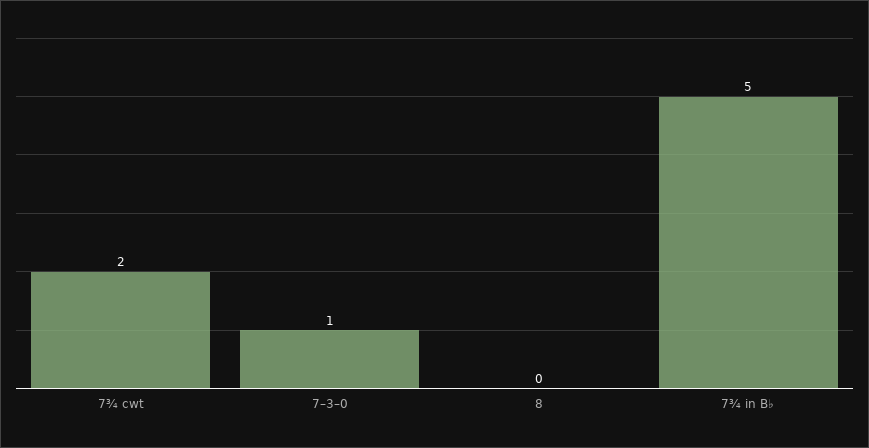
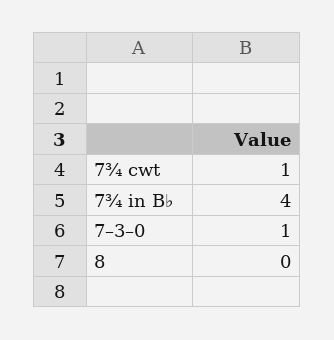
  {
-   "7¾ cwt": 2,
+   "7¾ cwt": 1,
    "7–3–0": 1,
    "8": 0,
-   "7¾ in B♭": 5
+   "7¾ in B♭": 4
  }

